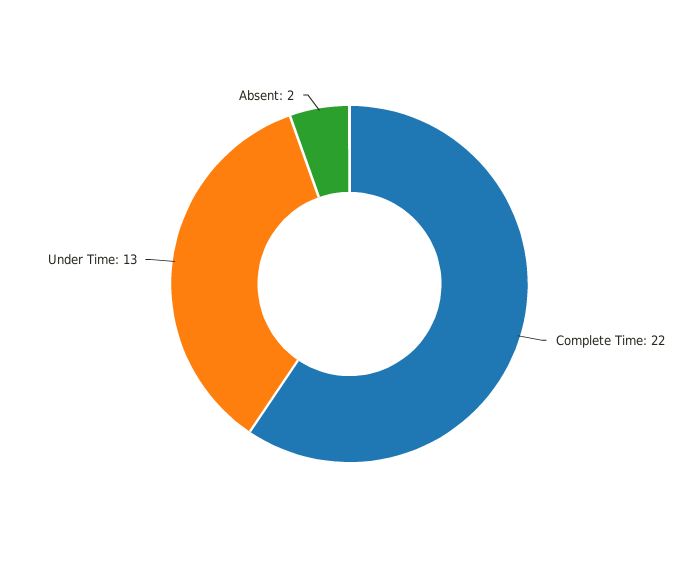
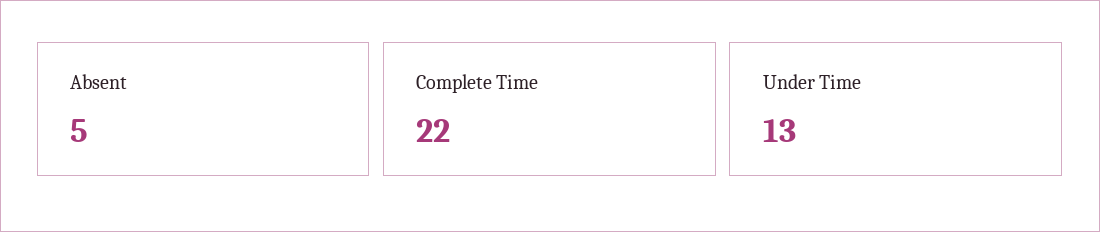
  {
    "Complete Time": 22,
    "Under Time": 13,
-   "Absent": 2
+   "Absent": 5
  }

